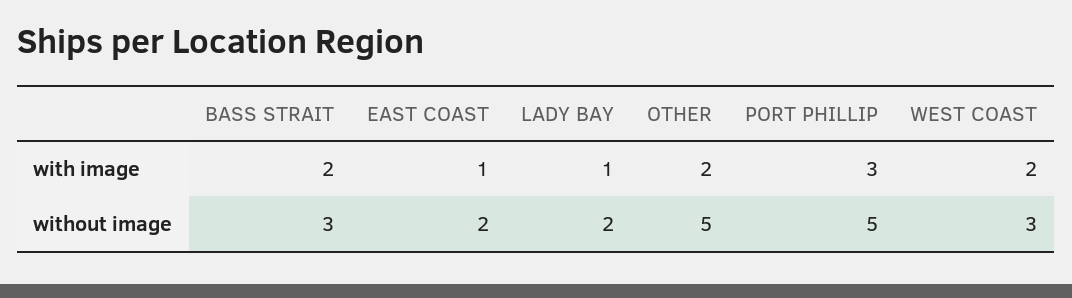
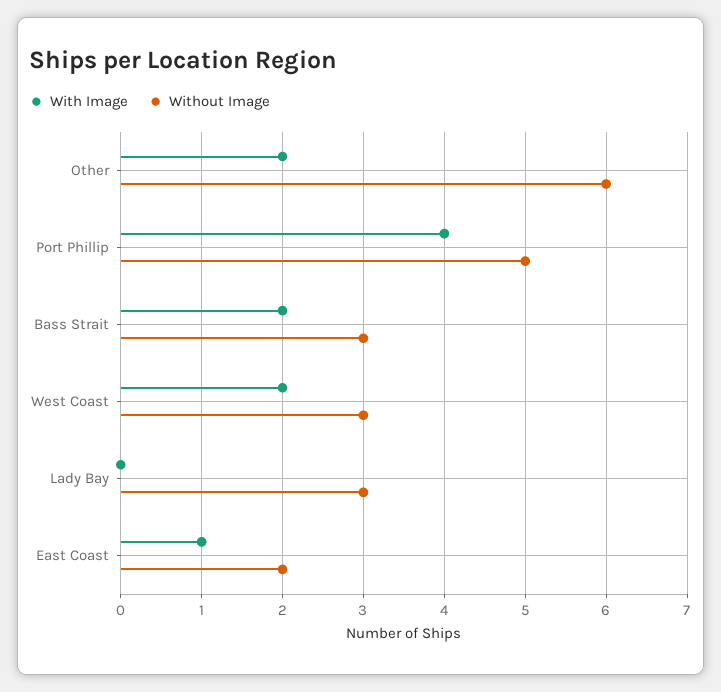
  {
    "with image": {
      "BASS STRAIT": 2,
      "EAST COAST": 1,
-     "LADY BAY": 1,
+     "LADY BAY": 0,
      "OTHER": 2,
-     "PORT PHILLIP": 3,
+     "PORT PHILLIP": 4,
      "WEST COAST": 2
    },
    "without image": {
      "BASS STRAIT": 3,
      "EAST COAST": 2,
-     "LADY BAY": 2,
+     "LADY BAY": 3,
-     "OTHER": 5,
+     "OTHER": 6,
      "PORT PHILLIP": 5,
      "WEST COAST": 3
    }
  }

